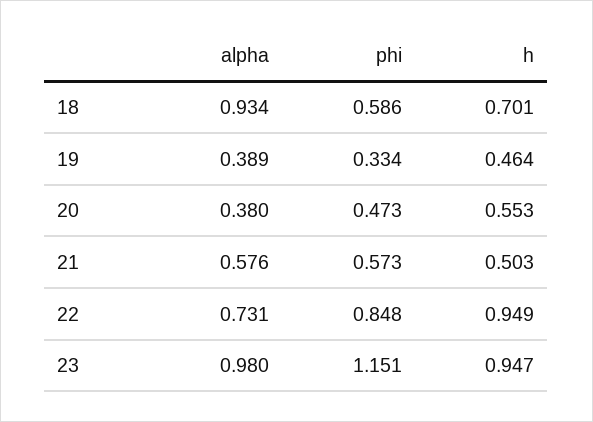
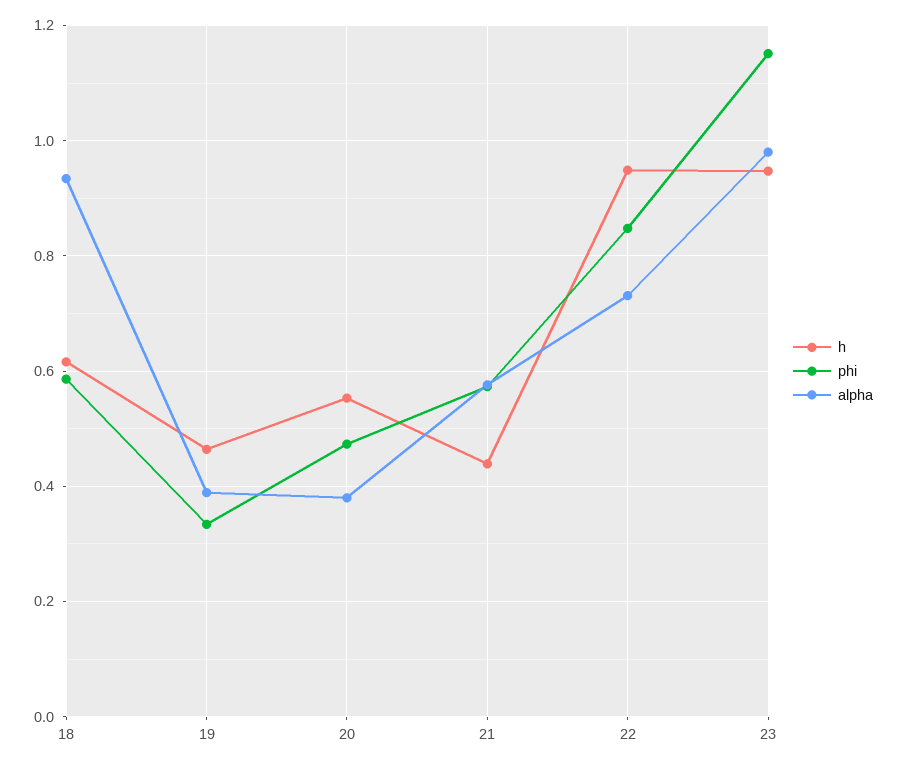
  {
    "alpha": {
      "18": 0.934,
      "19": 0.389,
      "20": 0.38,
      "21": 0.576,
      "22": 0.731,
      "23": 0.98
    },
    "phi": {
      "18": 0.586,
      "19": 0.334,
      "20": 0.473,
      "21": 0.573,
      "22": 0.848,
      "23": 1.151
    },
    "h": {
-     "18": 0.701,
+     "18": 0.62,
      "19": 0.464,
      "20": 0.553,
-     "21": 0.503,
+     "21": 0.44,
      "22": 0.949,
      "23": 0.947
    }
  }

